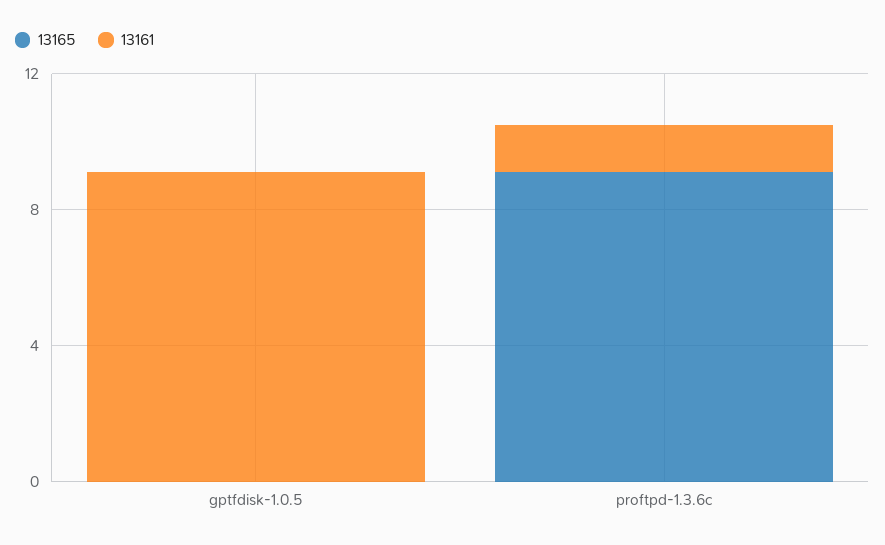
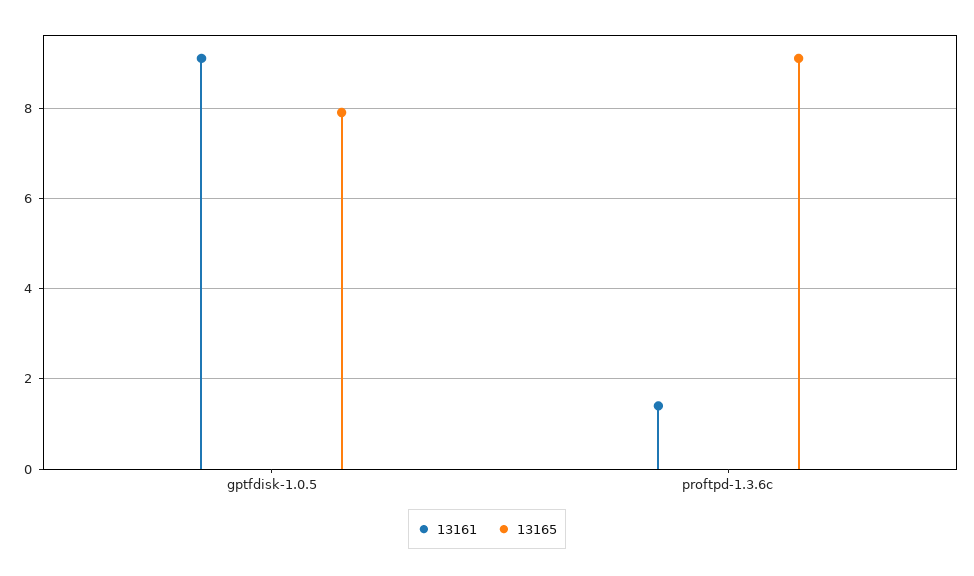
  {
    "13165": {
-     "gptfdisk-1.0.5": 0,
+     "gptfdisk-1.0.5": 8,
      "proftpd-1.3.6c": 9
    },
    "13161": {
      "gptfdisk-1.0.5": 9,
      "proftpd-1.3.6c": 1.5
    }
  }

